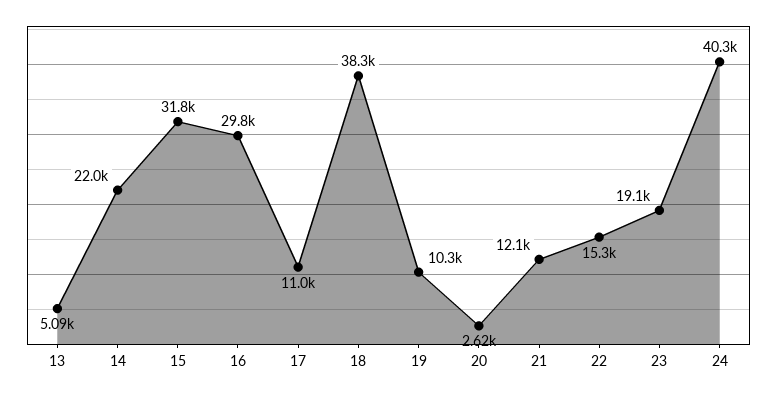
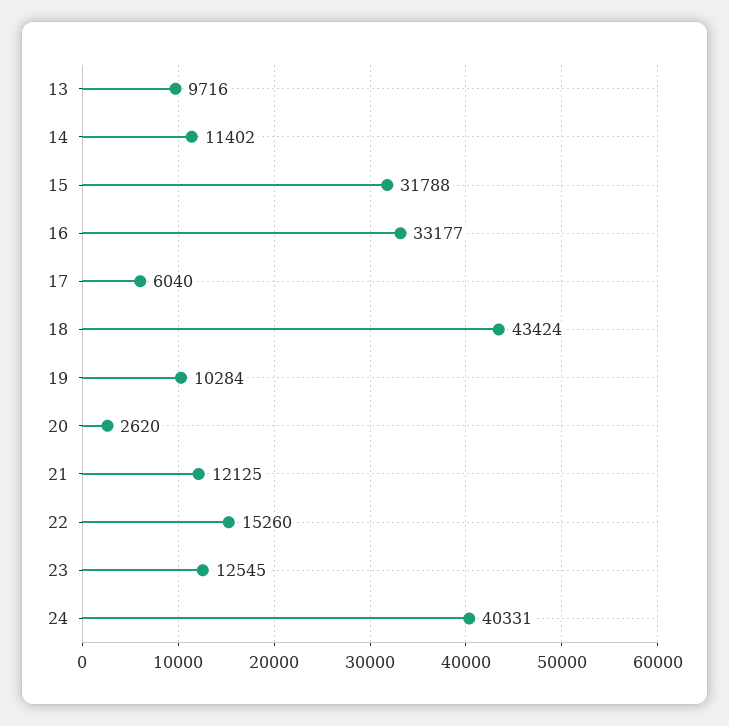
  {
-   "13": 5090,
+   "13": 9716,
-   "14": 22000,
+   "14": 11402,
    "15": 31788,
-   "16": 29800,
+   "16": 33177,
-   "17": 11000,
+   "17": 6040,
-   "18": 38300,
+   "18": 43424,
    "19": 10284,
    "20": 2620,
    "21": 12125,
    "22": 15260,
-   "23": 19100,
+   "23": 12545,
    "24": 40331
  }

